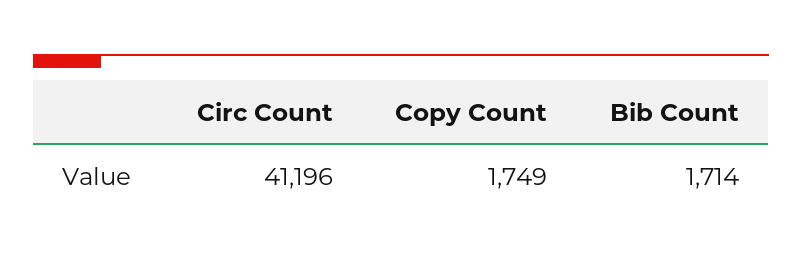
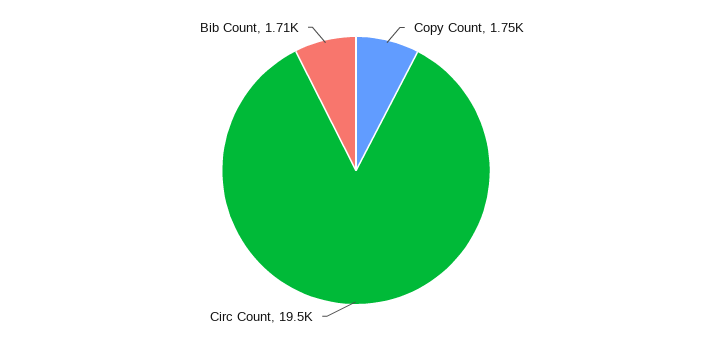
  {
-   "Circ Count": 41196,
+   "Circ Count": 19500,
    "Copy Count": 1749,
    "Bib Count": 1714
  }

